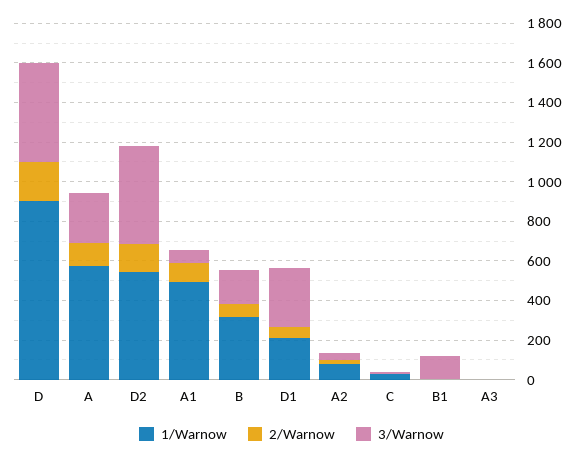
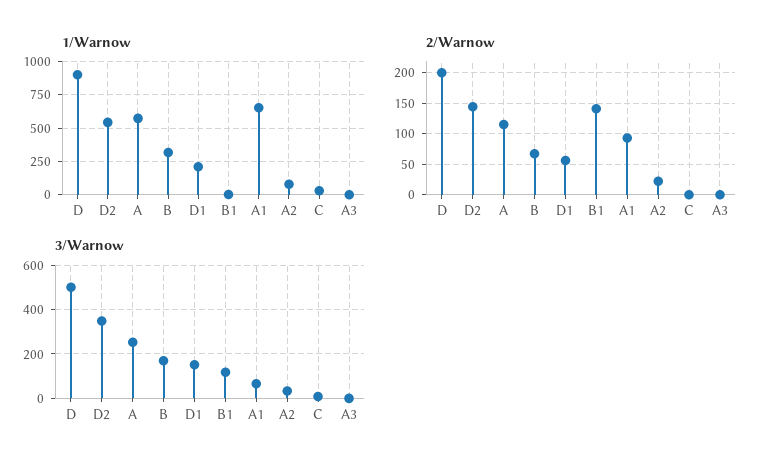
  {
    "1/Warnow": {
      "D": 900,
      "A": 550,
      "D2": 550,
-     "A1": 500,
+     "A1": 650,
      "B": 300,
      "D1": 200,
      "A2": 100,
      "C": 50,
      "B1": 0,
      "A3": 0
    },
    "2/Warnow": {
      "D": 200,
      "A": 120,
      "D2": 140,
      "A1": 90,
      "B": 70,
      "D1": 60,
      "A2": 20,
      "C": 0,
-     "B1": 0,
+     "B1": 140,
      "A3": 0
    },
    "3/Warnow": {
      "D": 500,
      "A": 250,
-     "D2": 500,
+     "D2": 350,
      "A1": 50,
      "B": 150,
-     "D1": 300,
+     "D1": 150,
      "A2": 50,
      "C": 0,
      "B1": 100,
      "A3": 0
    }
  }

